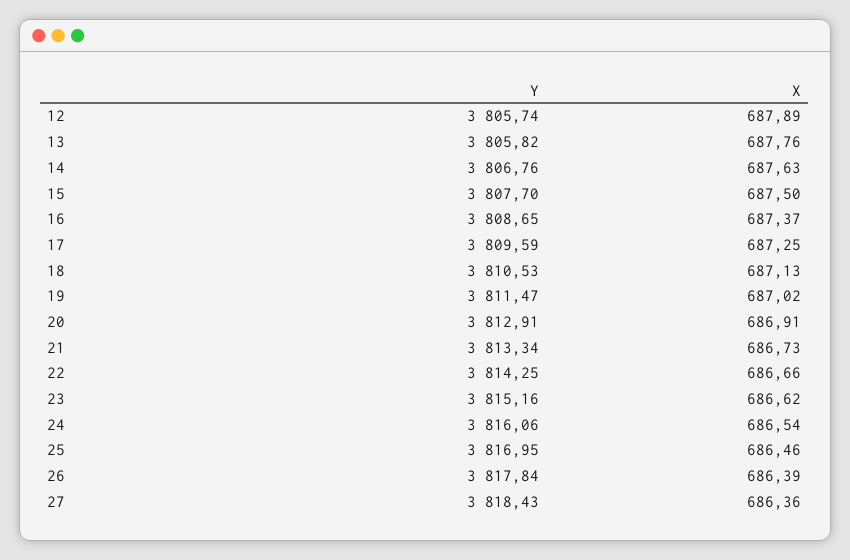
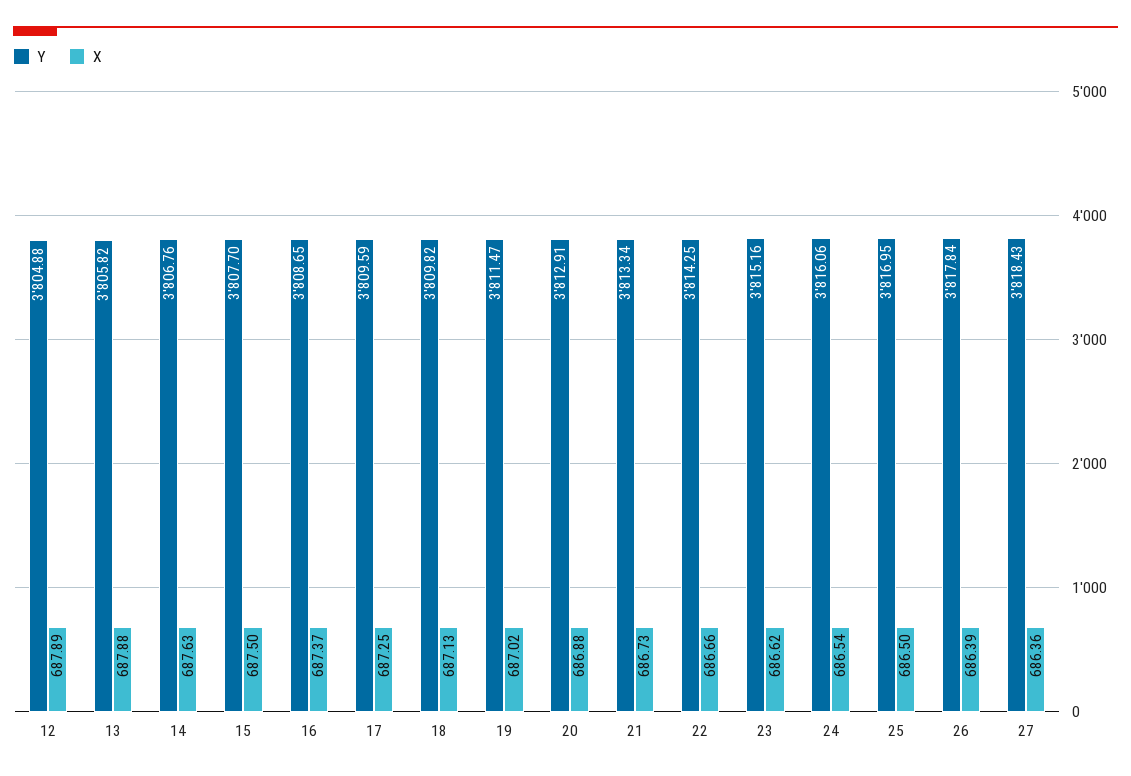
  {
    "Y": {
-     "12": 3805.74,
+     "12": 3804.88,
      "13": 3805.82,
      "14": 3806.76,
      "15": 3807.7,
      "16": 3808.65,
      "17": 3809.59,
-     "18": 3810.53,
+     "18": 3809.82,
      "19": 3811.47,
      "20": 3812.91,
      "21": 3813.34,
      "22": 3814.25,
      "23": 3815.16,
      "24": 3816.06,
      "25": 3816.95,
      "26": 3817.84,
      "27": 3818.43
    },
    "X": {
      "12": 687.89,
-     "13": 687.76,
+     "13": 687.88,
      "14": 687.63,
      "15": 687.5,
      "16": 687.37,
      "17": 687.25,
      "18": 687.13,
      "19": 687.02,
-     "20": 686.91,
+     "20": 686.88,
      "21": 686.73,
      "22": 686.66,
      "23": 686.62,
      "24": 686.54,
-     "25": 686.46,
+     "25": 686.5,
      "26": 686.39,
      "27": 686.36
    }
  }

